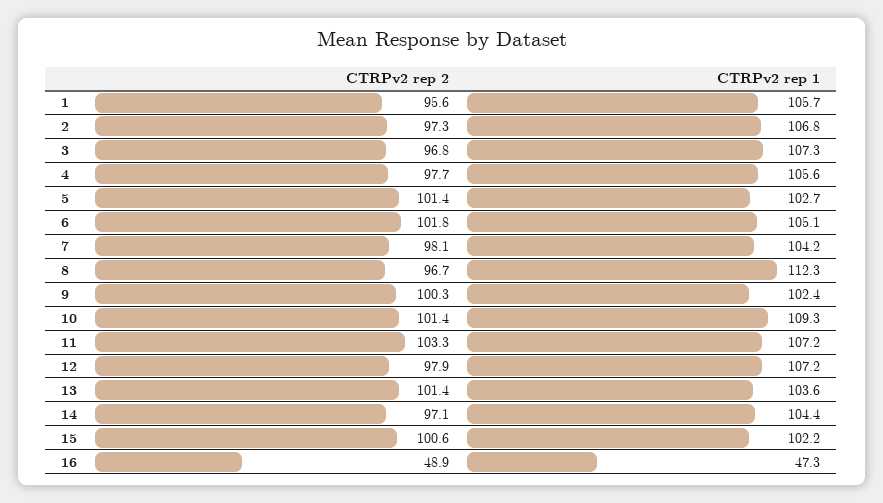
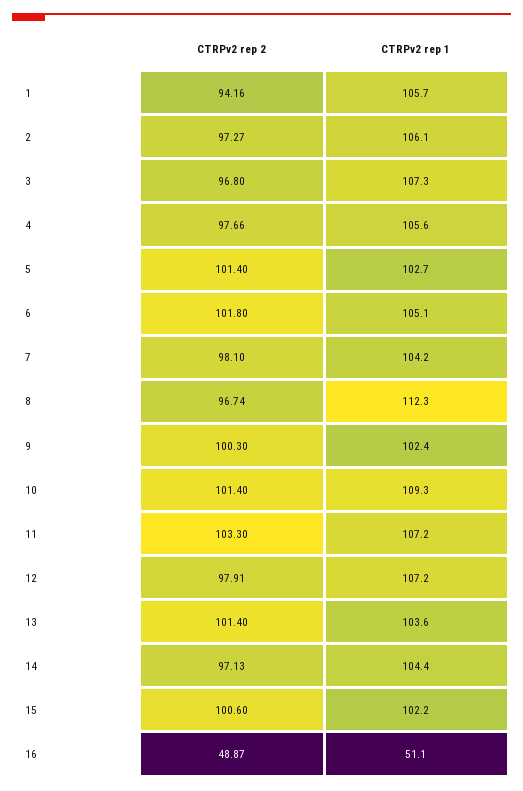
  {
    "CTRPv2 rep 2": {
-     "1": 95.6,
+     "1": 94.16,
      "2": 97.27,
      "3": 96.8,
      "4": 97.66,
      "5": 101.4,
      "6": 101.8,
      "7": 98.1,
      "8": 96.74,
      "9": 100.3,
      "10": 101.4,
      "11": 103.3,
      "12": 97.91,
      "13": 101.4,
      "14": 97.13,
      "15": 100.6,
      "16": 48.87
    },
    "CTRPv2 rep 1": {
      "1": 105.7,
-     "2": 106.8,
+     "2": 106.1,
      "3": 107.3,
      "4": 105.6,
      "5": 102.7,
      "6": 105.1,
      "7": 104.2,
      "8": 112.3,
      "9": 102.4,
      "10": 109.3,
      "11": 107.2,
      "12": 107.2,
      "13": 103.6,
      "14": 104.4,
      "15": 102.2,
-     "16": 47.3
+     "16": 51.1
    }
  }

